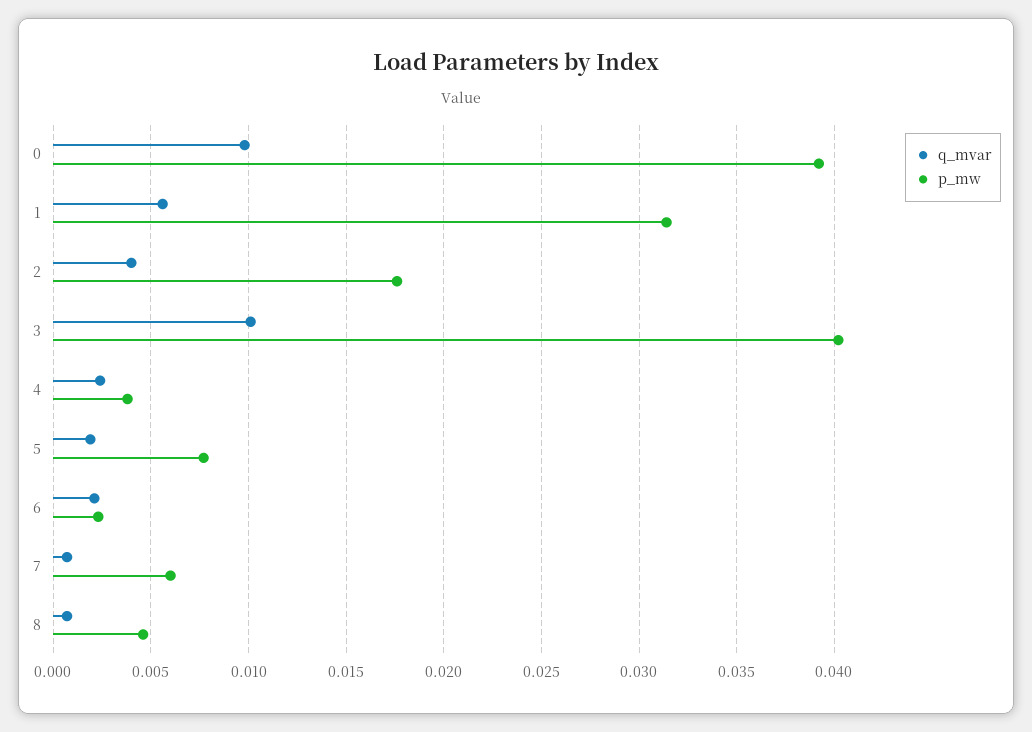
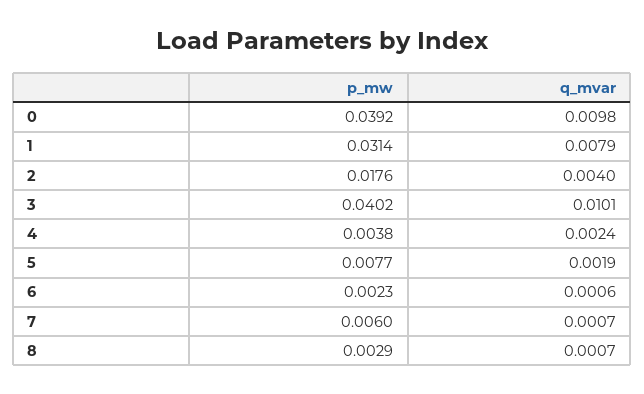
  {
    "q_mvar": {
      "0": 0.0098,
-     "1": 0.0055,
+     "1": 0.0079,
      "2": 0.004,
      "3": 0.0101,
      "4": 0.0024,
      "5": 0.0019,
-     "6": 0.002,
+     "6": 0.0006,
      "7": 0.0007,
      "8": 0.0007
    },
    "p_mw": {
      "0": 0.0392,
      "1": 0.0314,
      "2": 0.0176,
      "3": 0.0402,
      "4": 0.0038,
      "5": 0.0077,
      "6": 0.0023,
      "7": 0.006,
-     "8": 0.0045
+     "8": 0.0029
    }
  }

